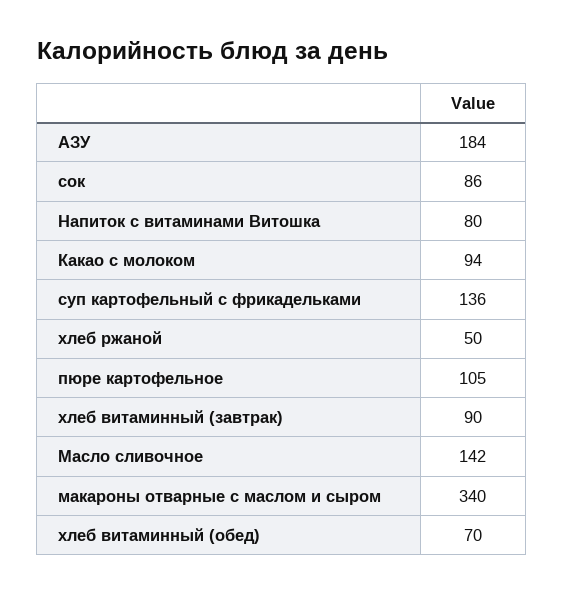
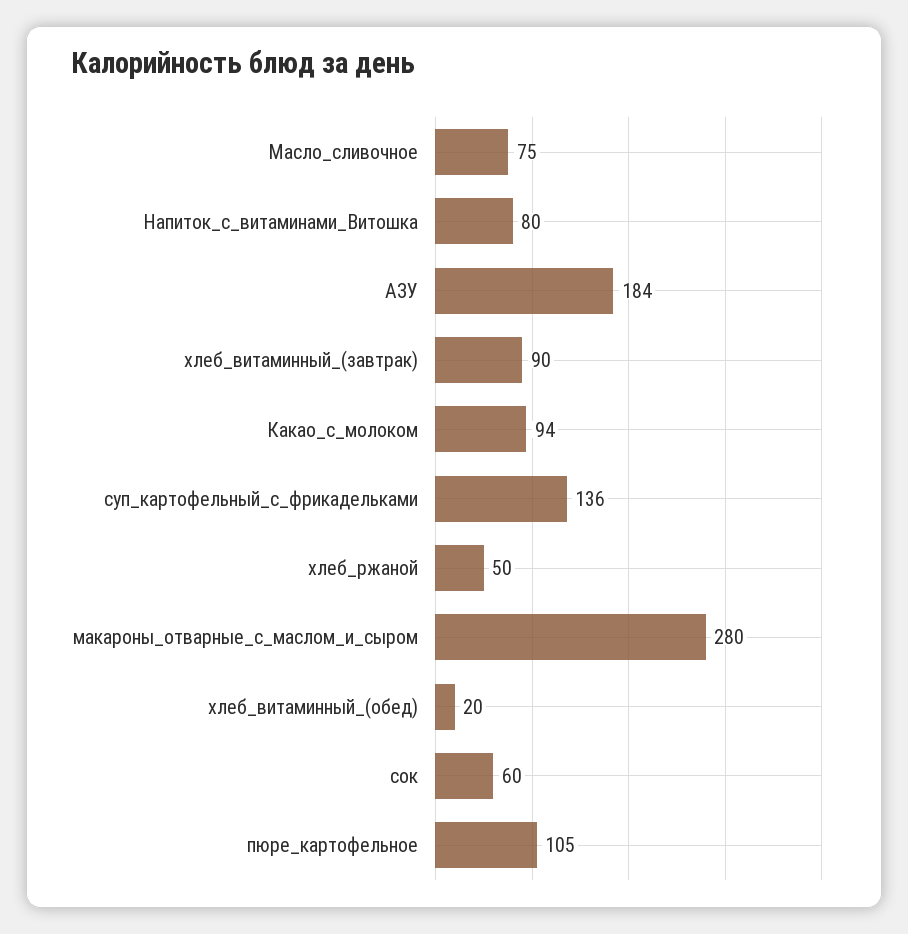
  {
    "АЗУ": 184,
-   "сок": 86,
+   "сок": 60,
    "Напиток с витаминами Витошка": 80,
    "Какао с молоком": 94,
    "суп картофельный с фрикадельками": 136,
    "хлеб ржаной": 50,
    "пюре картофельное": 105,
    "хлеб витаминный (завтрак)": 90,
-   "Масло сливочное": 142,
+   "Масло сливочное": 75,
-   "макароны отварные с маслом и сыром": 340,
+   "макароны отварные с маслом и сыром": 280,
-   "хлеб витаминный (обед)": 70
+   "хлеб витаминный (обед)": 20
  }

